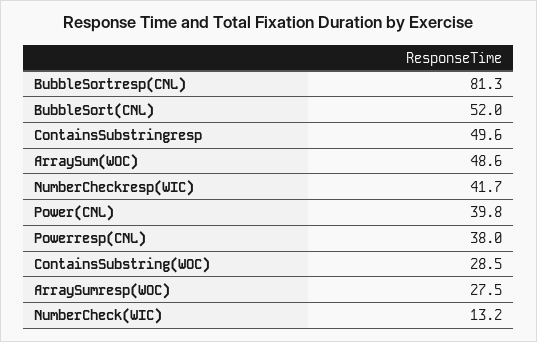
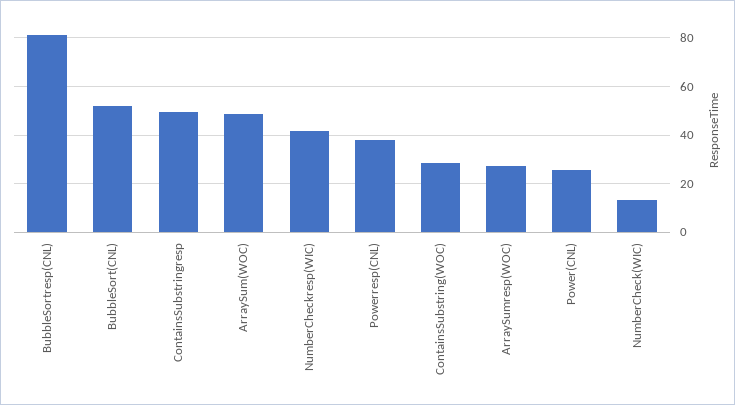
  {
    "BubbleSortresp(CNL)": 81.3,
    "BubbleSort(CNL)": 52,
    "ContainsSubstringresp": 49.6,
    "ArraySum(WOC)": 48.6,
    "NumberCheckresp(WIC)": 41.7,
-   "Power(CNL)": 39.8,
+   "Power(CNL)": 25,
    "Powerresp(CNL)": 38,
    "ContainsSubstring(WOC)": 28.5,
    "ArraySumresp(WOC)": 27.5,
    "NumberCheck(WIC)": 13.2
  }

